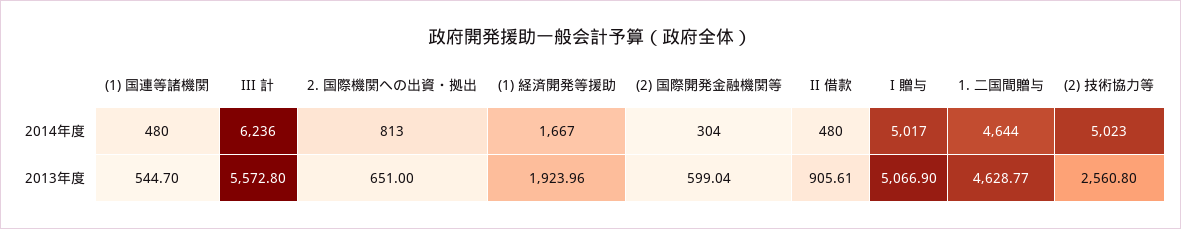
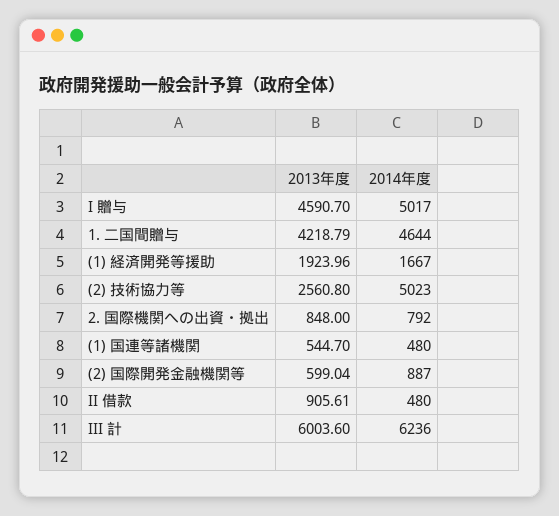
  {
    "(1) 国連等諸機関": {
      "2014年度": 480,
      "2013年度": 544.7
    },
    "III 計": {
      "2014年度": 6236,
-     "2013年度": 5572.8
+     "2013年度": 6003.6
    },
    "2. 国際機関への出資・拠出": {
-     "2014年度": 813,
+     "2014年度": 792,
-     "2013年度": 651
+     "2013年度": 848
    },
    "(1) 経済開発等援助": {
      "2014年度": 1667,
      "2013年度": 1923.96
    },
    "(2) 国際開発金融機関等": {
-     "2014年度": 304,
+     "2014年度": 887,
      "2013年度": 599.04
    },
    "II 借款": {
      "2014年度": 480,
      "2013年度": 905.61
    },
    "I 贈与": {
      "2014年度": 5017,
-     "2013年度": 5066.9
+     "2013年度": 4590.7
    },
    "1. 二国間贈与": {
      "2014年度": 4644,
-     "2013年度": 4628.77
+     "2013年度": 4218.79
    },
    "(2) 技術協力等": {
      "2014年度": 5023,
      "2013年度": 2560.8
    }
  }

